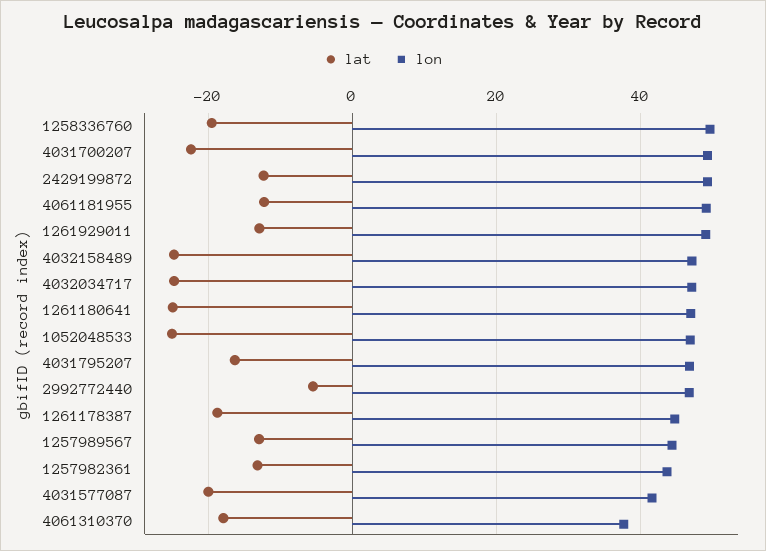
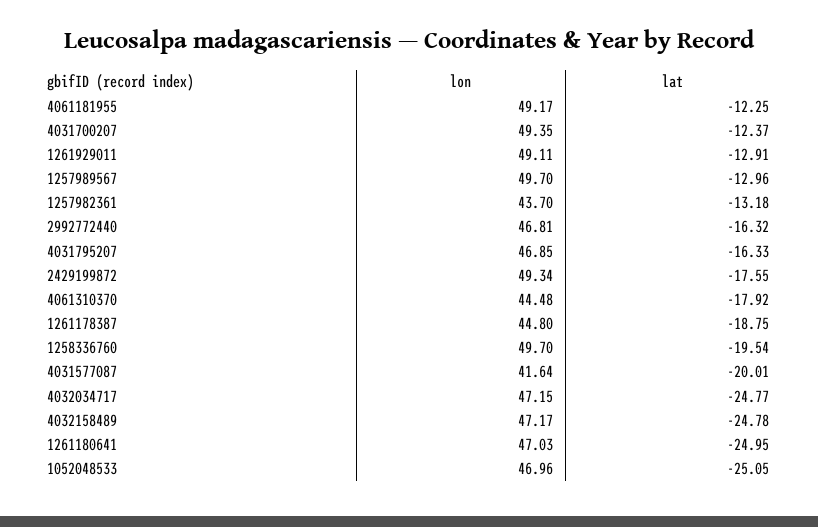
  {
    "lat": {
      "1258336760": -19.54,
-     "4031700207": -22,
+     "4031700207": -12.37,
-     "2429199872": -12,
+     "2429199872": -17.55,
      "4061181955": -12.25,
      "1261929011": -12.91,
      "4032158489": -24.78,
      "4032034717": -24.77,
      "1261180641": -24.95,
      "1052048533": -25.05,
      "4031795207": -16.33,
-     "2992772440": -6,
+     "2992772440": -16.32,
      "1261178387": -18.75,
      "1257989567": -12.96,
      "1257982361": -13.18,
      "4031577087": -20.01,
      "4061310370": -17.92
    },
    "lon": {
      "1258336760": 49.7,
      "4031700207": 49.35,
      "2429199872": 49.34,
      "4061181955": 49.17,
      "1261929011": 49.11,
      "4032158489": 47.17,
      "4032034717": 47.15,
      "1261180641": 47.03,
      "1052048533": 46.96,
      "4031795207": 46.85,
      "2992772440": 46.81,
      "1261178387": 44.8,
-     "1257989567": 44,
+     "1257989567": 49.7,
      "1257982361": 43.7,
      "4031577087": 41.64,
-     "4061310370": 38
+     "4061310370": 44.48
    }
  }

